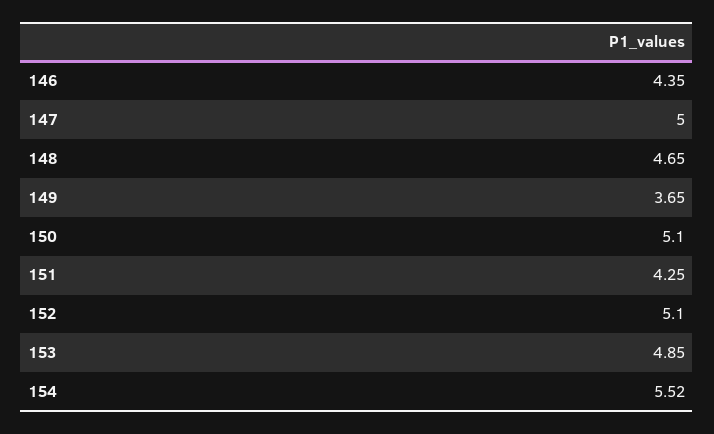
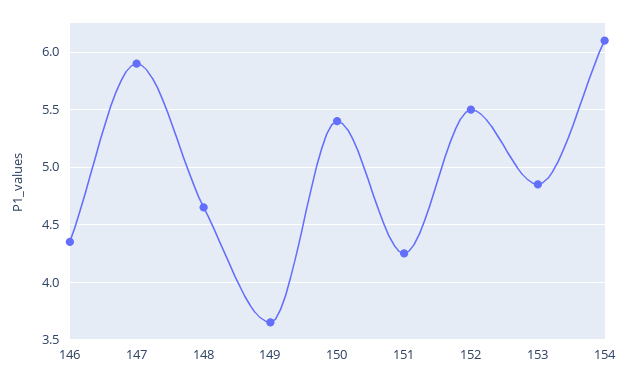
  {
    "146": 4.35,
-   "147": 5,
+   "147": 5.9,
    "148": 4.65,
    "149": 3.65,
-   "150": 5.1,
+   "150": 5.4,
    "151": 4.25,
-   "152": 5.1,
+   "152": 5.5,
    "153": 4.85,
-   "154": 5.52
+   "154": 6.1
  }

